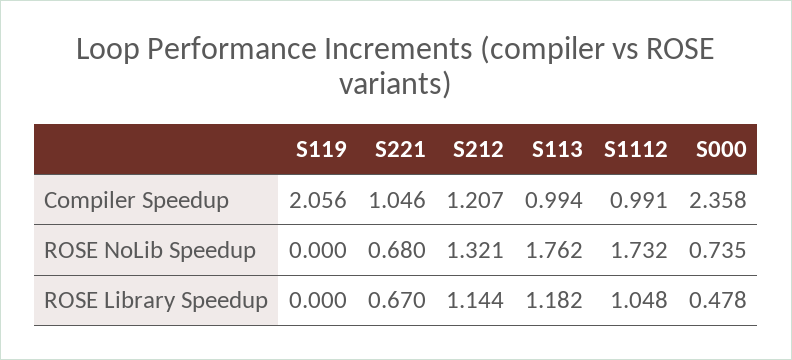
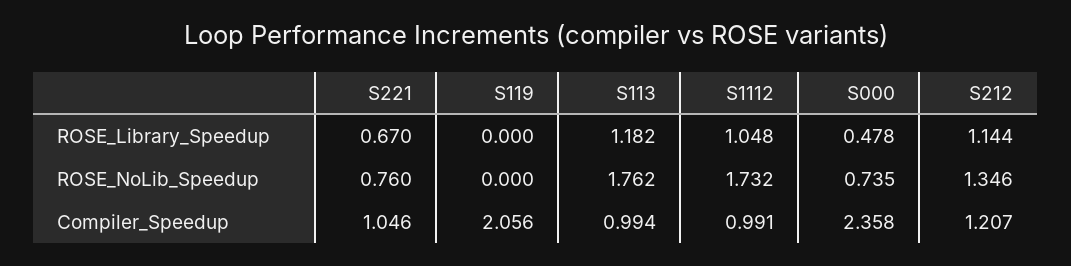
  {
    "S119": {
      "Compiler Speedup": 2.056,
      "ROSE NoLib Speedup": 0,
      "ROSE Library Speedup": 0
    },
    "S221": {
      "Compiler Speedup": 1.046,
-     "ROSE NoLib Speedup": 0.68,
+     "ROSE NoLib Speedup": 0.76,
      "ROSE Library Speedup": 0.67
    },
    "S212": {
      "Compiler Speedup": 1.207,
-     "ROSE NoLib Speedup": 1.321,
+     "ROSE NoLib Speedup": 1.346,
      "ROSE Library Speedup": 1.144
    },
    "S113": {
      "Compiler Speedup": 0.994,
      "ROSE NoLib Speedup": 1.762,
      "ROSE Library Speedup": 1.182
    },
    "S1112": {
      "Compiler Speedup": 0.991,
      "ROSE NoLib Speedup": 1.732,
      "ROSE Library Speedup": 1.048
    },
    "S000": {
      "Compiler Speedup": 2.358,
      "ROSE NoLib Speedup": 0.735,
      "ROSE Library Speedup": 0.478
    }
  }

